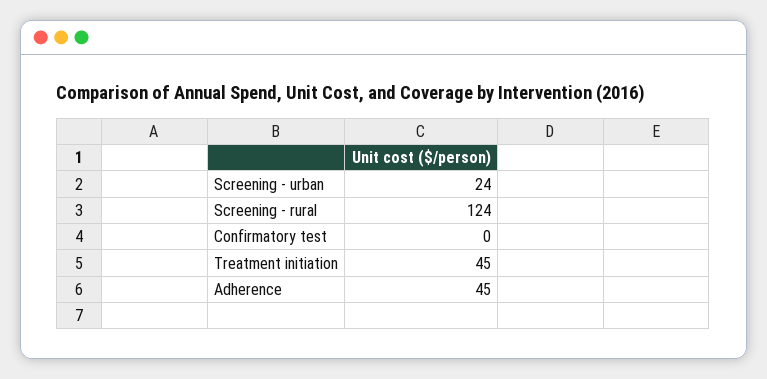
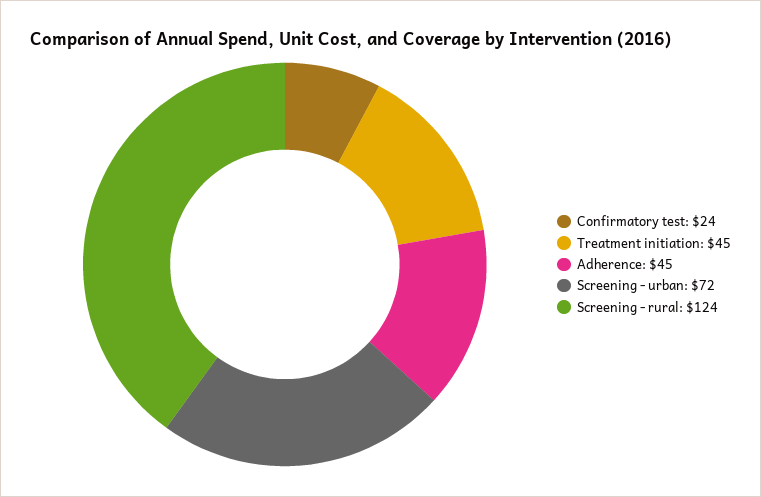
  {
-   "Screening - urban": 24,
+   "Screening - urban": 72,
    "Screening - rural": 124,
-   "Confirmatory test": 0,
+   "Confirmatory test": 24,
    "Treatment initiation": 45,
    "Adherence": 45
  }

